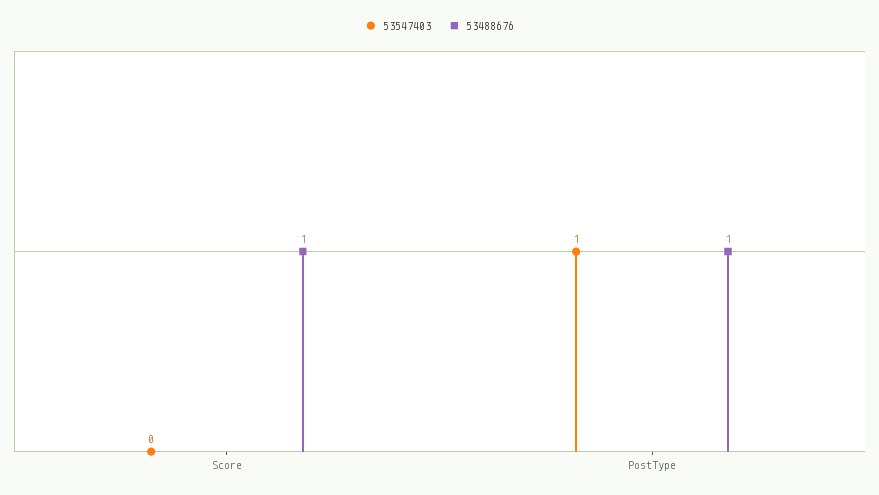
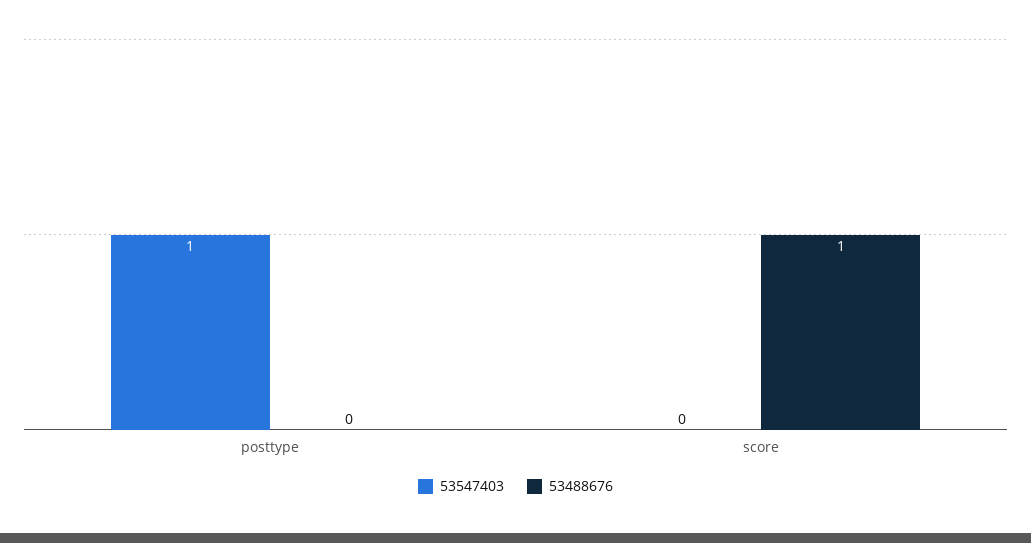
  {
    "53547403": {
      "Score": 0,
      "PostType": 1
    },
    "53488676": {
      "Score": 1,
-     "PostType": 1
+     "PostType": 0
    }
  }

